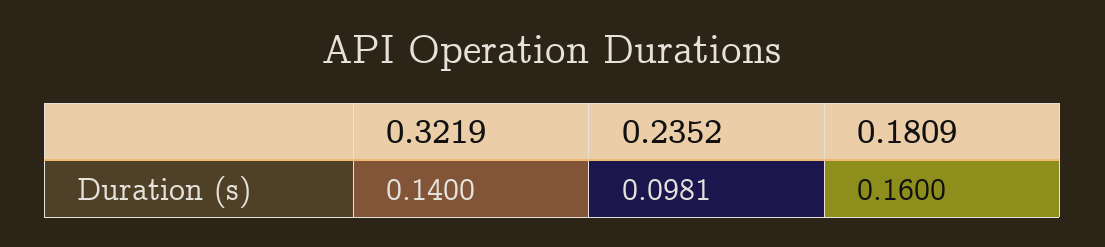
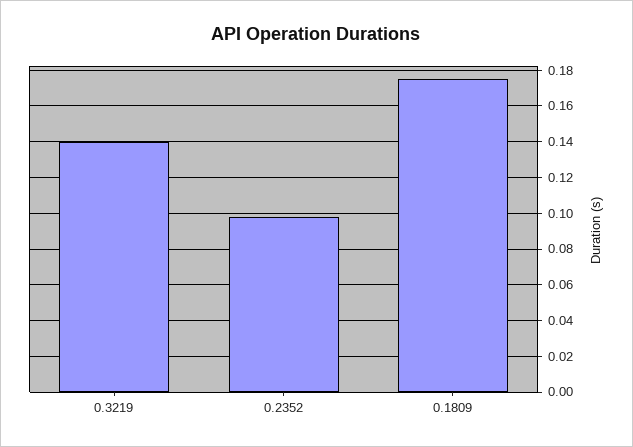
  {
    "0.3219": 0.14,
    "0.2352": 0.0981,
-   "0.1809": 0.16
+   "0.1809": 0.175
  }

